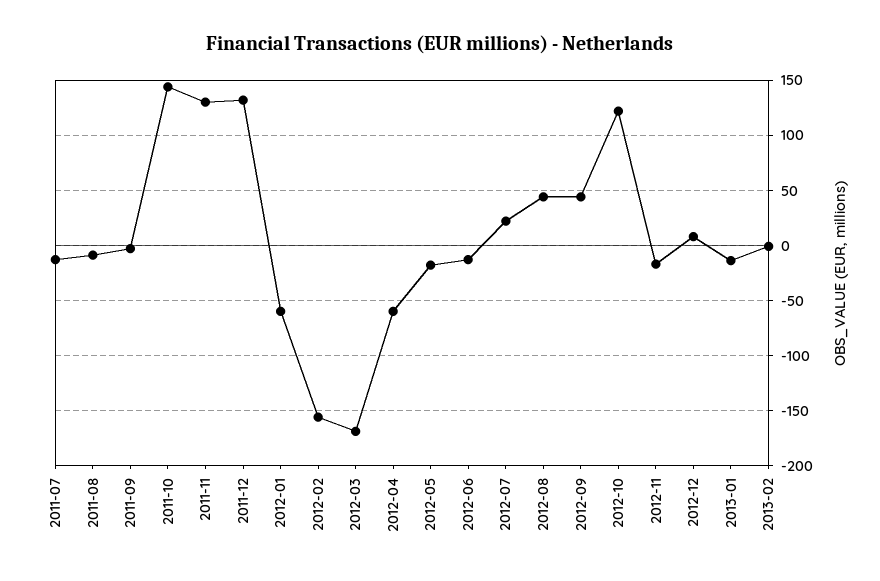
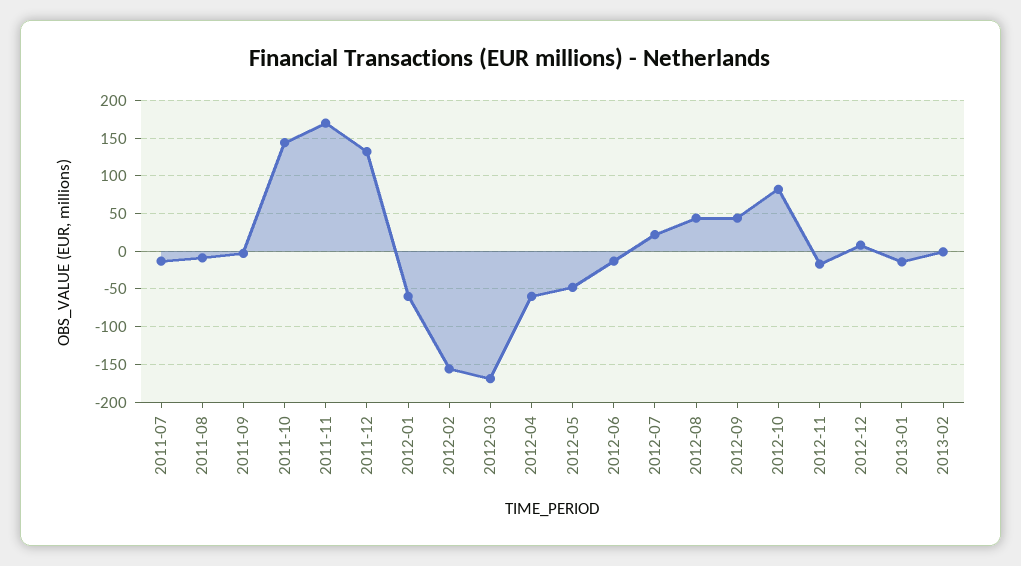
  {
    "2011-07": -10,
    "2011-08": -10,
    "2011-09": 0,
    "2011-10": 140,
-   "2011-11": 130,
+   "2011-11": 170,
    "2011-12": 130,
    "2012-01": -60,
    "2012-02": -160,
    "2012-03": -170,
    "2012-04": -60,
-   "2012-05": -20,
+   "2012-05": -50,
    "2012-06": -10,
    "2012-07": 20,
    "2012-08": 40,
    "2012-09": 40,
-   "2012-10": 120,
+   "2012-10": 80,
    "2012-11": -20,
    "2012-12": 10,
    "2013-01": -10,
    "2013-02": 0
  }

